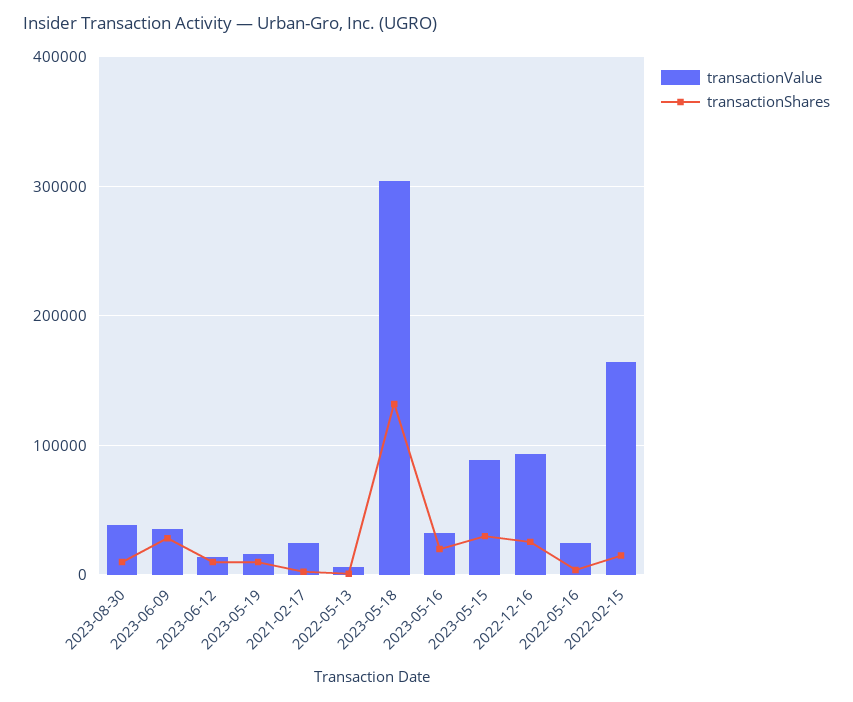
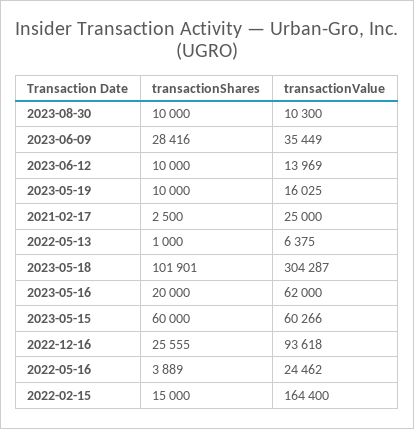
  {
    "transactionValue": {
-     "2023-08-30": 40000,
+     "2023-08-30": 10300,
      "2023-06-09": 35449,
      "2023-06-12": 13969,
      "2023-05-19": 16025,
      "2021-02-17": 25000,
      "2022-05-13": 6375,
      "2023-05-18": 304287,
-     "2023-05-16": 30000,
+     "2023-05-16": 62000,
-     "2023-05-15": 90000,
+     "2023-05-15": 60266,
      "2022-12-16": 93618,
      "2022-05-16": 24462,
      "2022-02-15": 164400
    },
    "transactionShares": {
      "2023-08-30": 10000,
      "2023-06-09": 28416,
      "2023-06-12": 10000,
      "2023-05-19": 10000,
      "2021-02-17": 2500,
      "2022-05-13": 1000,
-     "2023-05-18": 130000,
+     "2023-05-18": 101901,
      "2023-05-16": 20000,
-     "2023-05-15": 30000,
+     "2023-05-15": 60000,
      "2022-12-16": 25555,
      "2022-05-16": 3889,
      "2022-02-15": 15000
    }
  }

